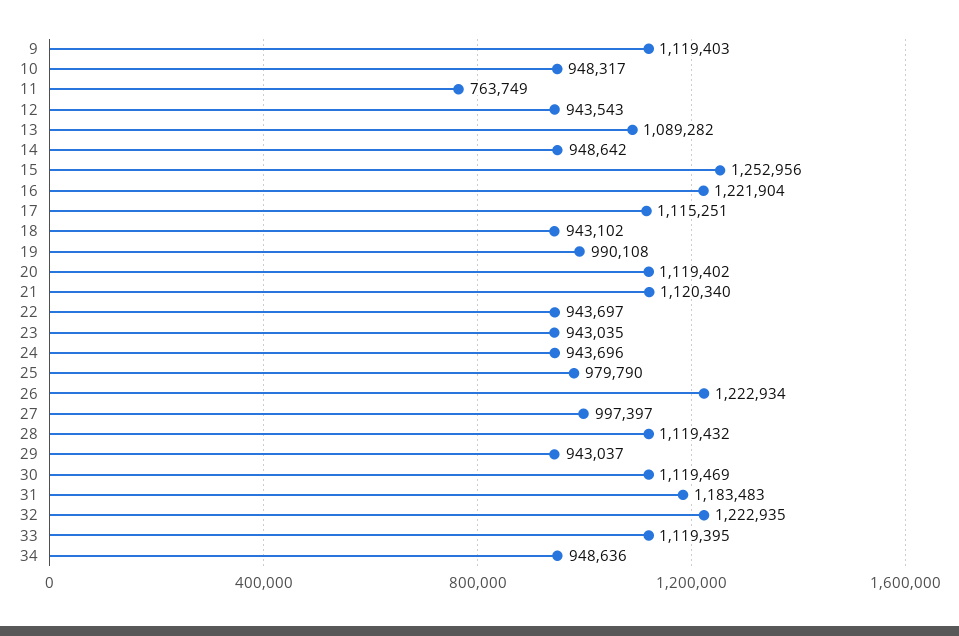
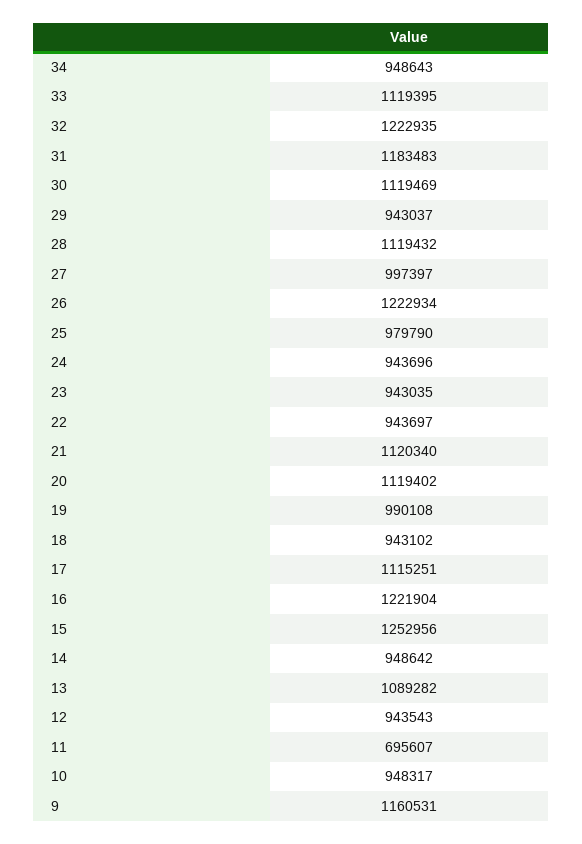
  {
-   "9": 1119403,
+   "9": 1160531,
    "10": 948317,
-   "11": 763749,
+   "11": 695607,
    "12": 943543,
    "13": 1089282,
    "14": 948642,
    "15": 1252956,
    "16": 1221904,
    "17": 1115251,
    "18": 943102,
    "19": 990108,
    "20": 1119402,
    "21": 1120340,
    "22": 943697,
    "23": 943035,
    "24": 943696,
    "25": 979790,
    "26": 1222934,
    "27": 997397,
    "28": 1119432,
    "29": 943037,
    "30": 1119469,
    "31": 1183483,
    "32": 1222935,
    "33": 1119395,
-   "34": 948636
+   "34": 948643
  }

